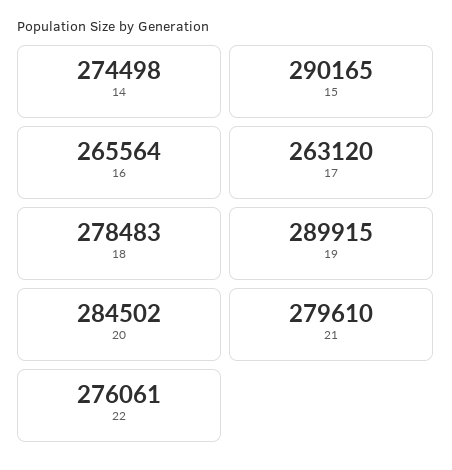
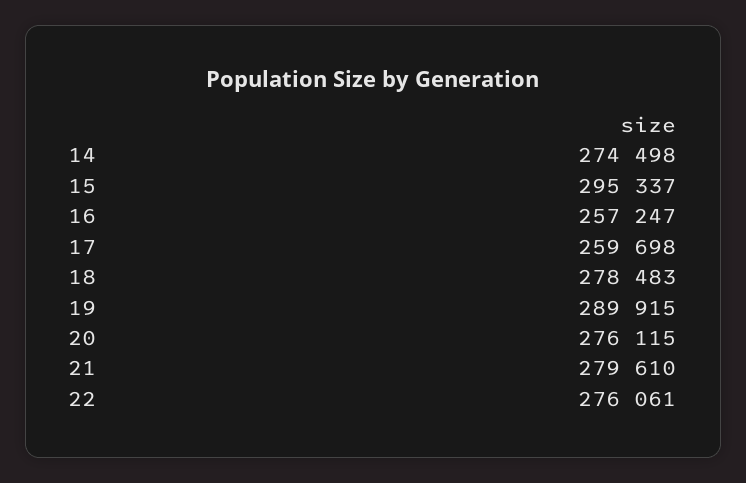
  {
    "14": 274498,
-   "15": 290165,
+   "15": 295337,
-   "16": 265564,
+   "16": 257247,
-   "17": 263120,
+   "17": 259698,
    "18": 278483,
    "19": 289915,
-   "20": 284502,
+   "20": 276115,
    "21": 279610,
    "22": 276061
  }

